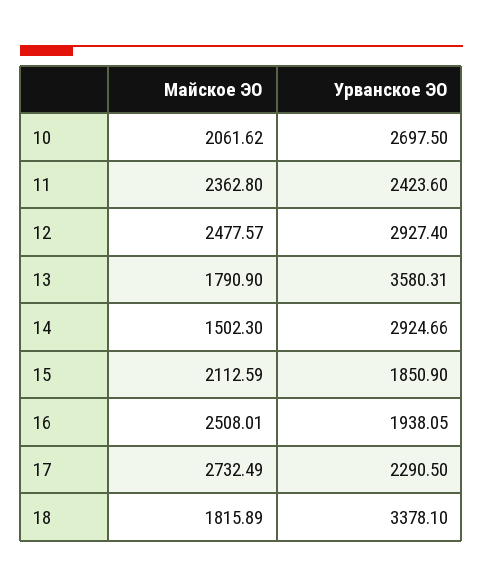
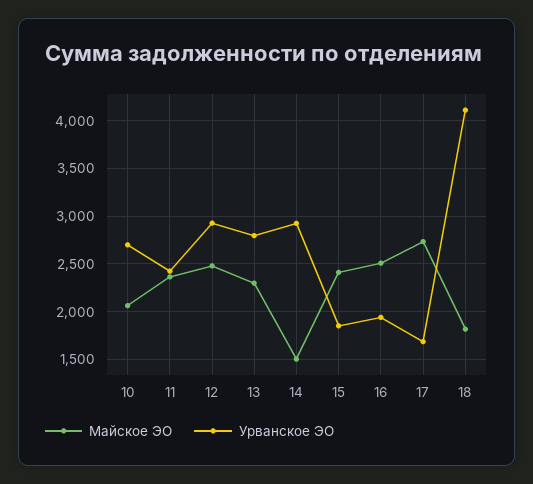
  {
    "Майское ЭО": {
      "10": 2061.62,
      "11": 2362.8,
      "12": 2477.57,
-     "13": 1790.9,
+     "13": 2300,
      "14": 1502.3,
-     "15": 2112.59,
+     "15": 2400,
      "16": 2508.01,
      "17": 2732.49,
      "18": 1815.89
    },
    "Урванское ЭО": {
      "10": 2697.5,
      "11": 2423.6,
      "12": 2927.4,
-     "13": 3580.31,
+     "13": 2800,
      "14": 2924.66,
      "15": 1850.9,
      "16": 1938.05,
-     "17": 2290.5,
+     "17": 1700,
-     "18": 3378.1
+     "18": 4100
    }
  }

